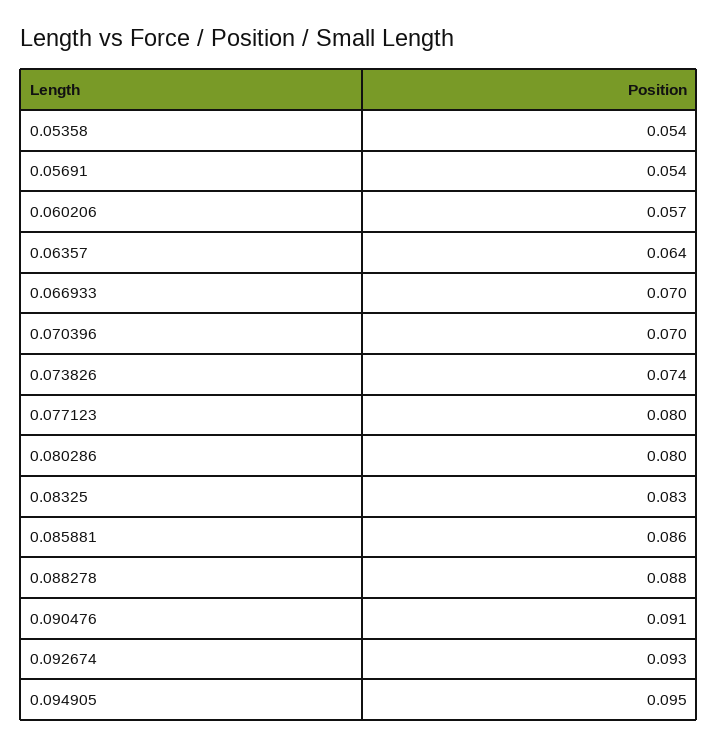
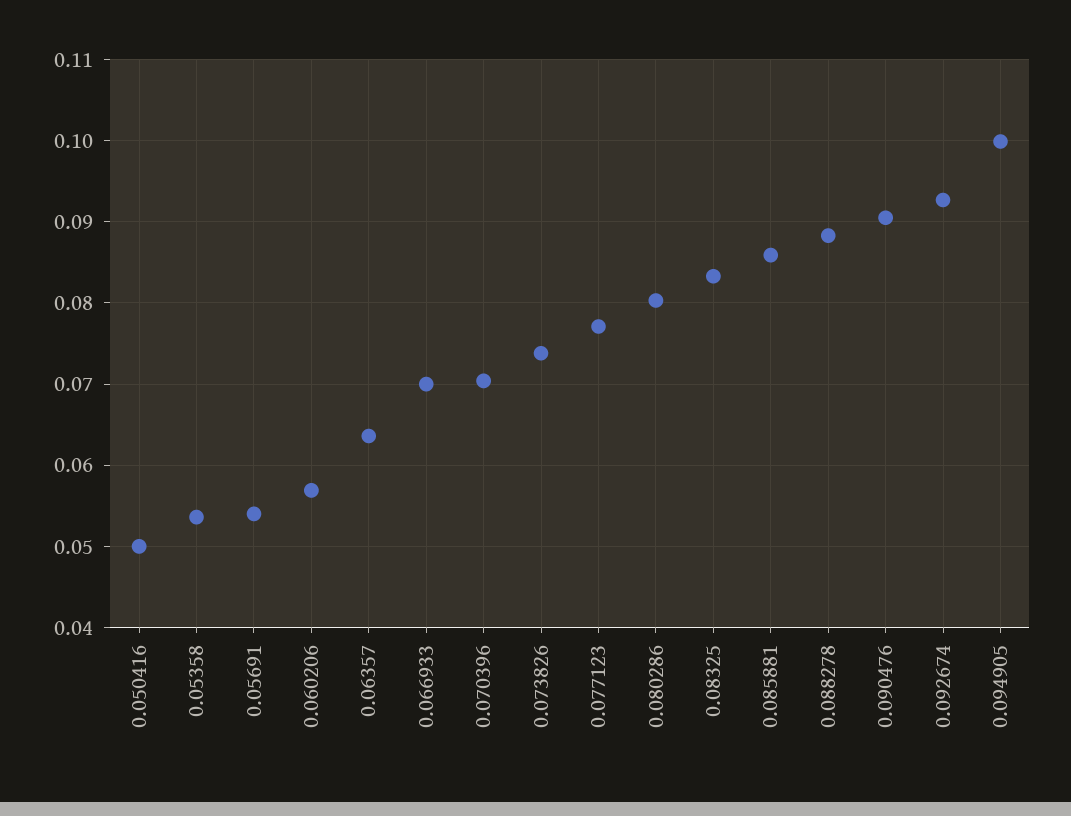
  {
    "0.05358": 0.054,
    "0.05691": 0.054,
    "0.060206": 0.057,
    "0.06357": 0.064,
    "0.066933": 0.07,
    "0.070396": 0.07,
    "0.073826": 0.074,
-   "0.077123": 0.08,
+   "0.077123": 0.077,
    "0.080286": 0.08,
    "0.08325": 0.083,
    "0.085881": 0.086,
    "0.088278": 0.088,
    "0.090476": 0.091,
    "0.092674": 0.093,
-   "0.094905": 0.095
+   "0.094905": 0.1,
+   "0.050416": 0.05
  }

